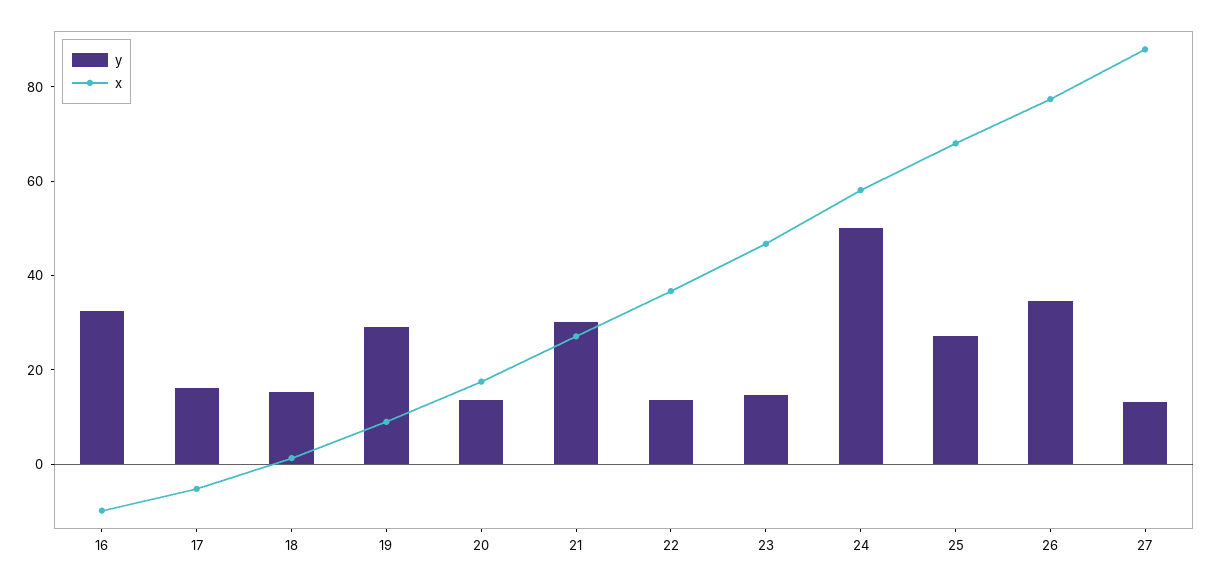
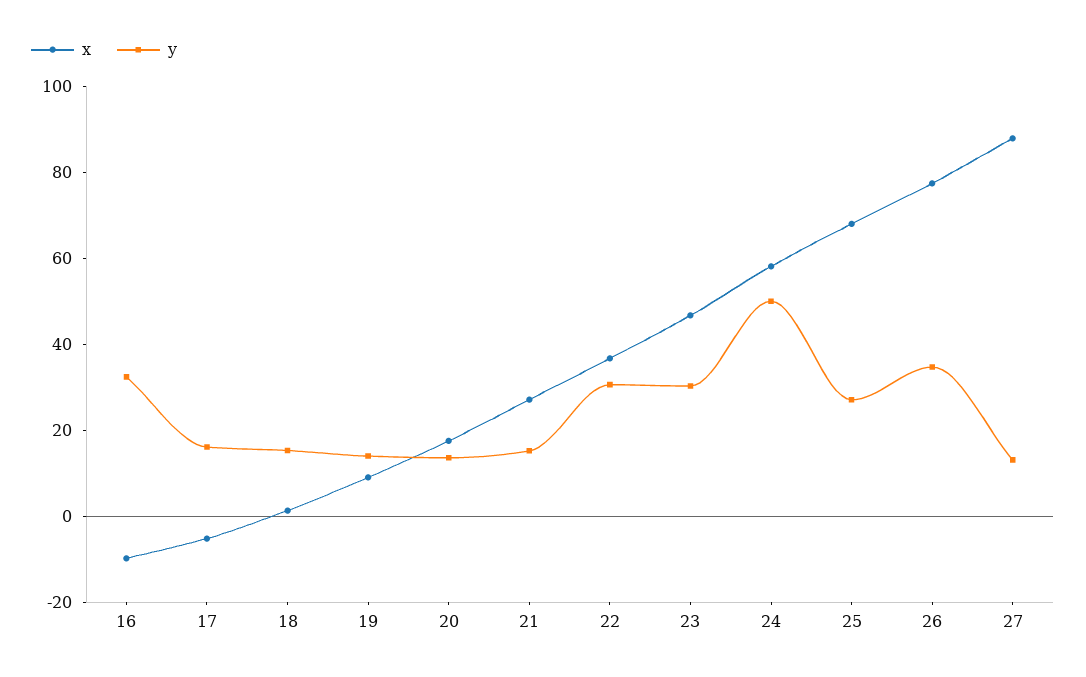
  {
    "y": {
      "16": 30,
      "17": 15,
      "18": 15,
-     "19": 30,
+     "19": 15,
      "20": 15,
-     "21": 30,
+     "21": 15,
-     "22": 15,
+     "22": 30,
-     "23": 15,
+     "23": 30,
      "24": 50,
      "25": 25,
      "26": 35,
      "27": 15
    },
    "x": {
      "16": -10,
      "17": -5,
      "18": 0,
      "19": 10,
      "20": 20,
      "21": 25,
      "22": 35,
      "23": 45,
      "24": 60,
      "25": 70,
      "26": 75,
      "27": 90
    }
  }

